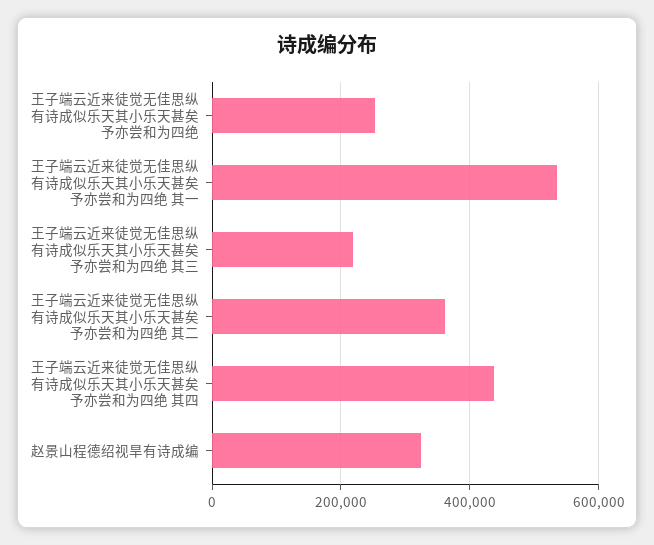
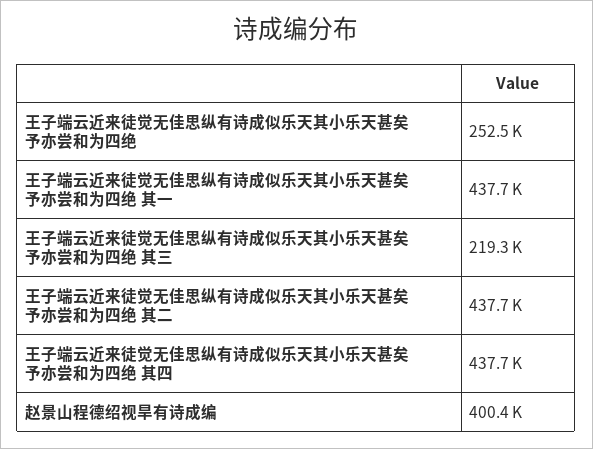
  {
    "王子端云近来徒觉无佳思纵有诗成似乐天其小乐天甚矣予亦尝和为四绝": 252500,
-   "王子端云近来徒觉无佳思纵有诗成似乐天其小乐天甚矣予亦尝和为四绝 其一": 540000,
+   "王子端云近来徒觉无佳思纵有诗成似乐天其小乐天甚矣予亦尝和为四绝 其一": 437700,
    "王子端云近来徒觉无佳思纵有诗成似乐天其小乐天甚矣予亦尝和为四绝 其三": 219300,
-   "王子端云近来徒觉无佳思纵有诗成似乐天其小乐天甚矣予亦尝和为四绝 其二": 360000,
+   "王子端云近来徒觉无佳思纵有诗成似乐天其小乐天甚矣予亦尝和为四绝 其二": 437700,
    "王子端云近来徒觉无佳思纵有诗成似乐天其小乐天甚矣予亦尝和为四绝 其四": 437700,
-   "赵景山程德绍视旱有诗成编": 320000
+   "赵景山程德绍视旱有诗成编": 400400
  }

